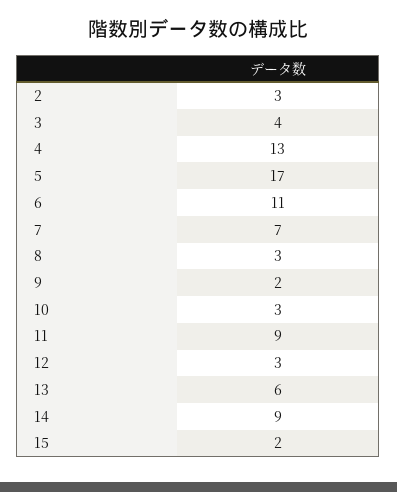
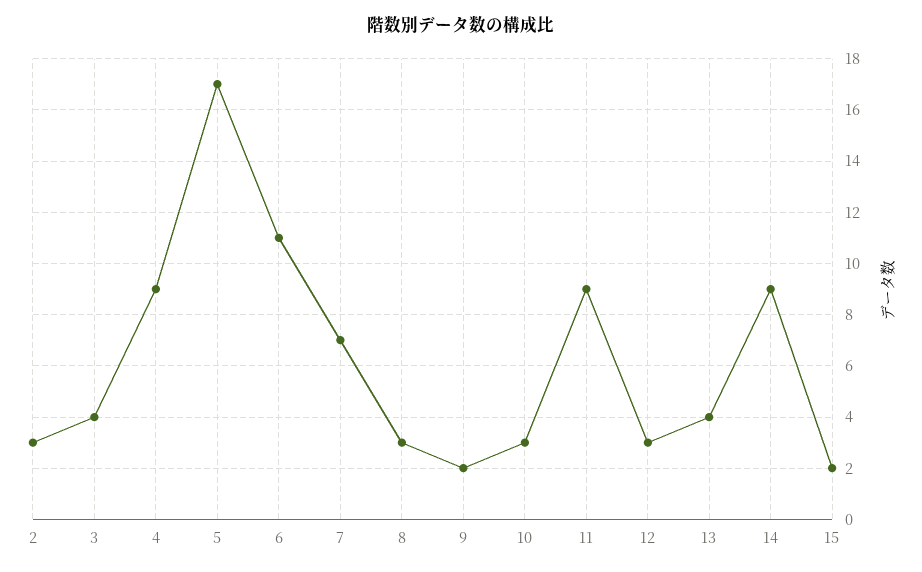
  {
    "2": 3,
    "3": 4,
-   "4": 13,
+   "4": 9,
    "5": 17,
    "6": 11,
    "7": 7,
    "8": 3,
    "9": 2,
    "10": 3,
    "11": 9,
    "12": 3,
-   "13": 6,
+   "13": 4,
    "14": 9,
    "15": 2
  }

